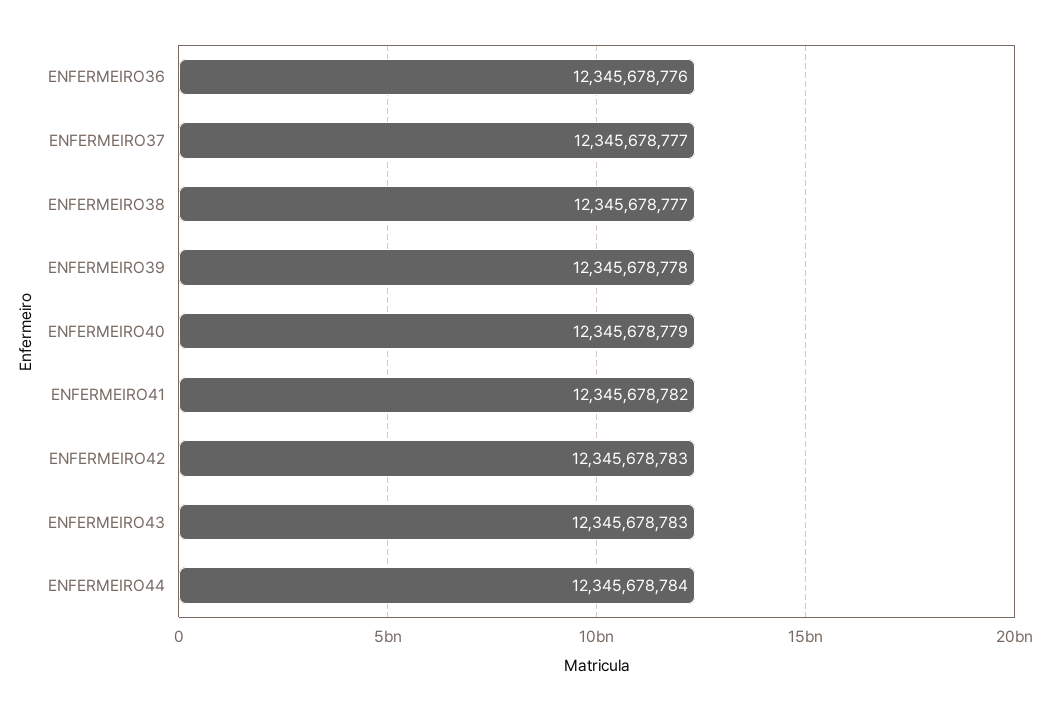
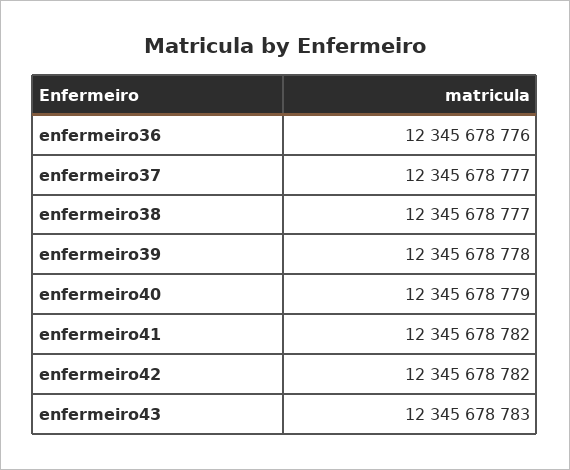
  {
    "ENFERMEIRO36": 12345678776,
    "ENFERMEIRO37": 12345678777,
    "ENFERMEIRO38": 12345678777,
    "ENFERMEIRO39": 12345678778,
    "ENFERMEIRO40": 12345678779,
    "ENFERMEIRO41": 12345678782,
-   "ENFERMEIRO42": 12345678783,
+   "ENFERMEIRO42": 12345678782,
-   "ENFERMEIRO43": 12345678783,
+   "ENFERMEIRO43": 12345678783
-   "ENFERMEIRO44": 12345678784
  }

